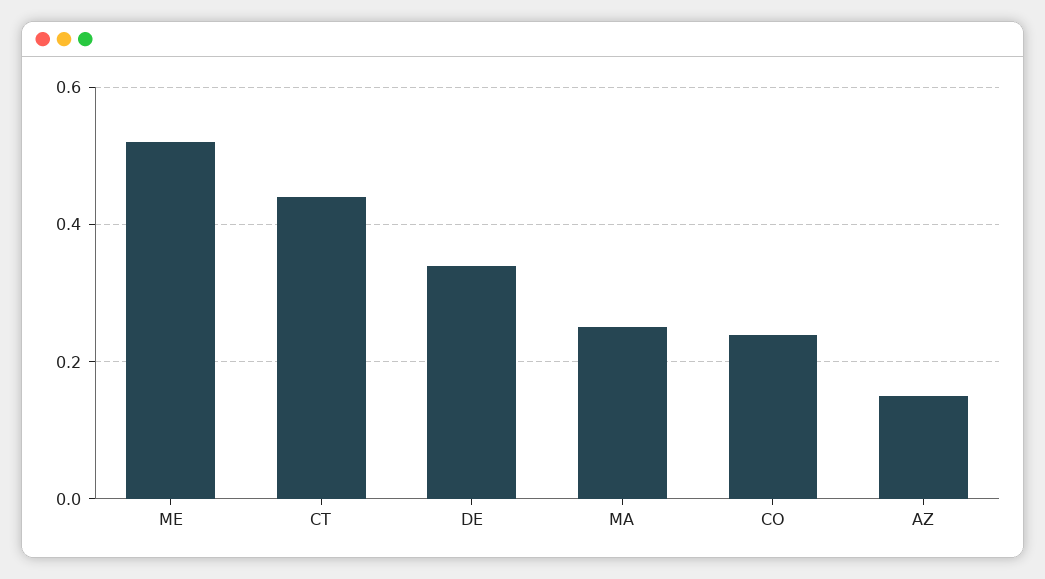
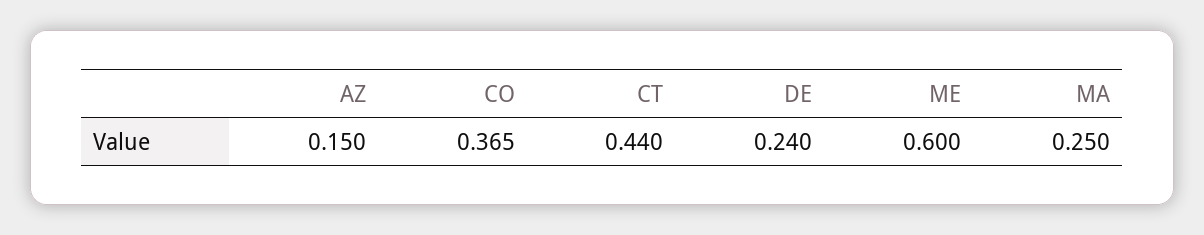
  {
-   "ME": 0.52,
+   "ME": 0.6,
    "CT": 0.44,
-   "DE": 0.34,
+   "DE": 0.24,
    "MA": 0.25,
-   "CO": 0.24,
+   "CO": 0.365,
    "AZ": 0.15
  }

